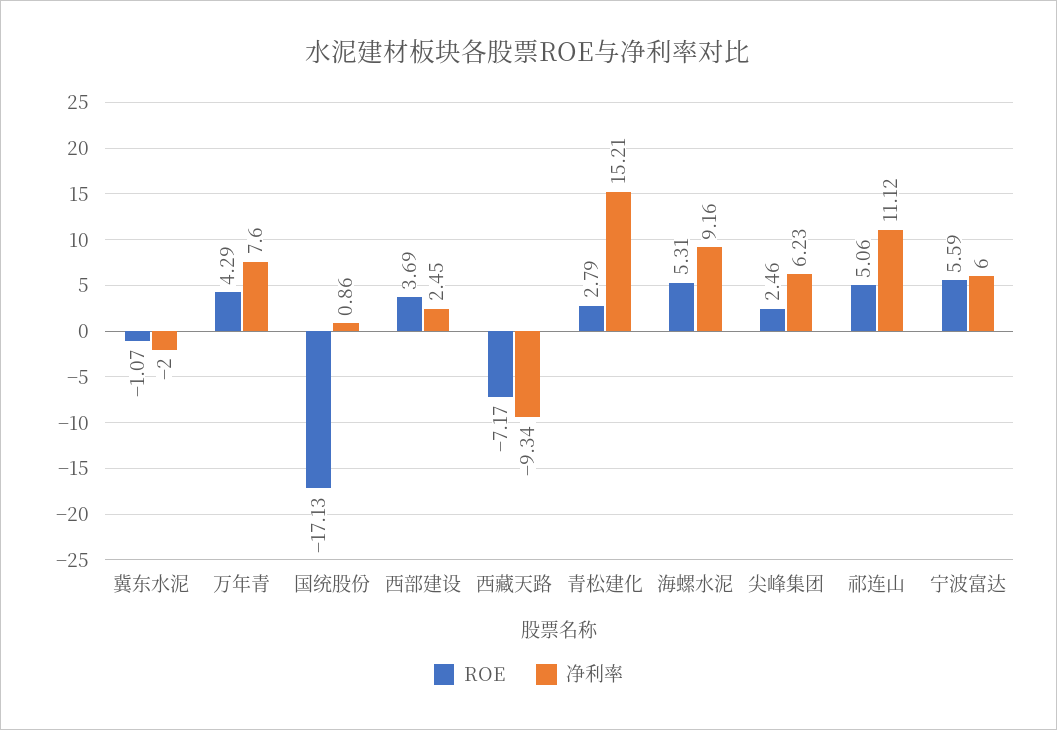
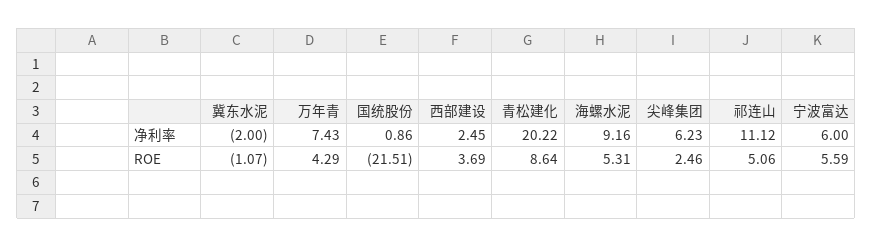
  {
    "ROE": {
      "冀东水泥": -1.07,
      "万年青": 4.29,
-     "国统股份": -17.13,
+     "国统股份": -21.51,
      "西部建设": 3.69,
-     "西藏天路": -7.17,
-     "青松建化": 2.79,
+     "青松建化": 8.64,
      "海螺水泥": 5.31,
      "尖峰集团": 2.46,
      "祁连山": 5.06,
      "宁波富达": 5.59
    },
    "净利率": {
      "冀东水泥": -2,
-     "万年青": 7.6,
+     "万年青": 7.43,
      "国统股份": 0.86,
      "西部建设": 2.45,
-     "西藏天路": -9.34,
-     "青松建化": 15.21,
+     "青松建化": 20.22,
      "海螺水泥": 9.16,
      "尖峰集团": 6.23,
      "祁连山": 11.12,
      "宁波富达": 6
    }
  }

